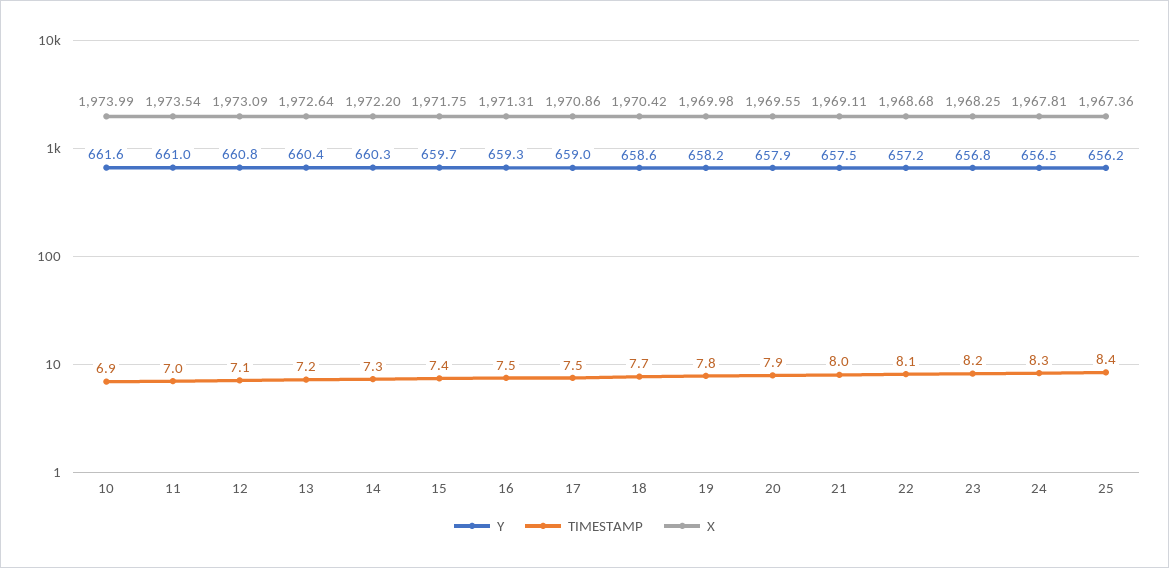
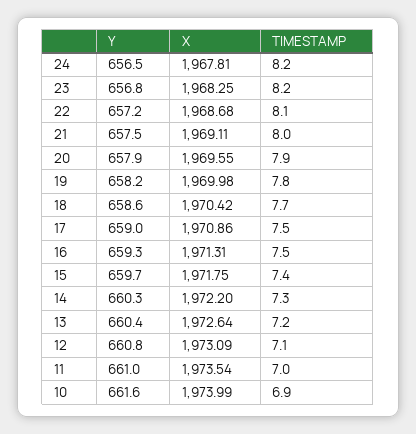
  {
    "Y": {
      "10": 661.6,
      "11": 661,
      "12": 660.8,
      "13": 660.4,
      "14": 660.3,
      "15": 659.7,
      "16": 659.3,
      "17": 659,
      "18": 658.6,
      "19": 658.2,
      "20": 657.9,
      "21": 657.5,
      "22": 657.2,
      "23": 656.8,
-     "24": 656.5,
+     "24": 656.5
-     "25": 656.2
    },
    "TIMESTAMP": {
      "10": 6.9,
      "11": 7,
      "12": 7.1,
      "13": 7.2,
      "14": 7.3,
      "15": 7.4,
      "16": 7.5,
      "17": 7.5,
      "18": 7.7,
      "19": 7.8,
      "20": 7.9,
      "21": 8,
      "22": 8.1,
      "23": 8.2,
-     "24": 8.3,
+     "24": 8.2
-     "25": 8.4
    },
    "X": {
      "10": 1973.99,
      "11": 1973.54,
      "12": 1973.09,
      "13": 1972.64,
      "14": 1972.2,
      "15": 1971.75,
      "16": 1971.31,
      "17": 1970.86,
      "18": 1970.42,
      "19": 1969.98,
      "20": 1969.55,
      "21": 1969.11,
      "22": 1968.68,
      "23": 1968.25,
-     "24": 1967.81,
+     "24": 1967.81
-     "25": 1967.36
    }
  }

